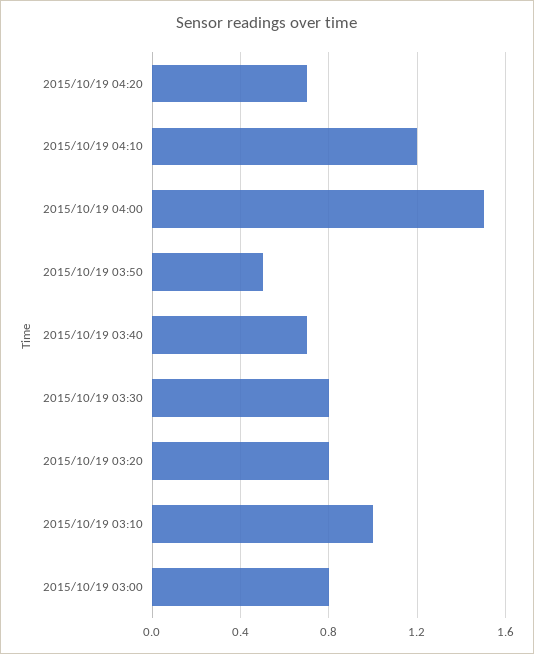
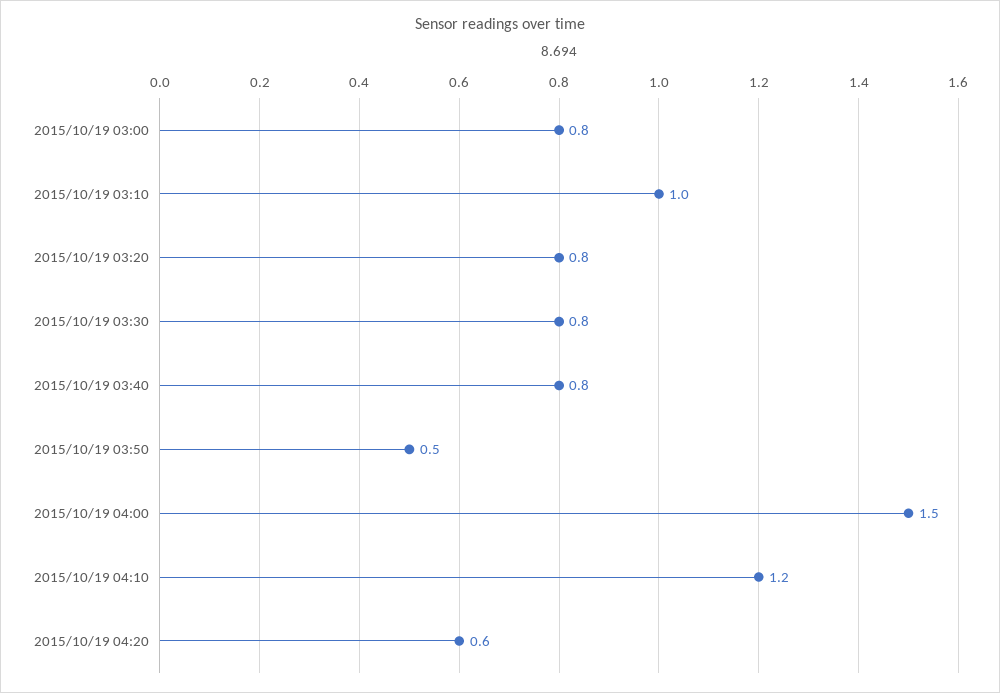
  {
-   "2015/10/19 04:20": 0.7,
+   "2015/10/19 04:20": 0.6,
    "2015/10/19 04:10": 1.2,
    "2015/10/19 04:00": 1.5,
    "2015/10/19 03:50": 0.5,
-   "2015/10/19 03:40": 0.7,
+   "2015/10/19 03:40": 0.8,
    "2015/10/19 03:30": 0.8,
    "2015/10/19 03:20": 0.8,
    "2015/10/19 03:10": 1,
    "2015/10/19 03:00": 0.8
  }

